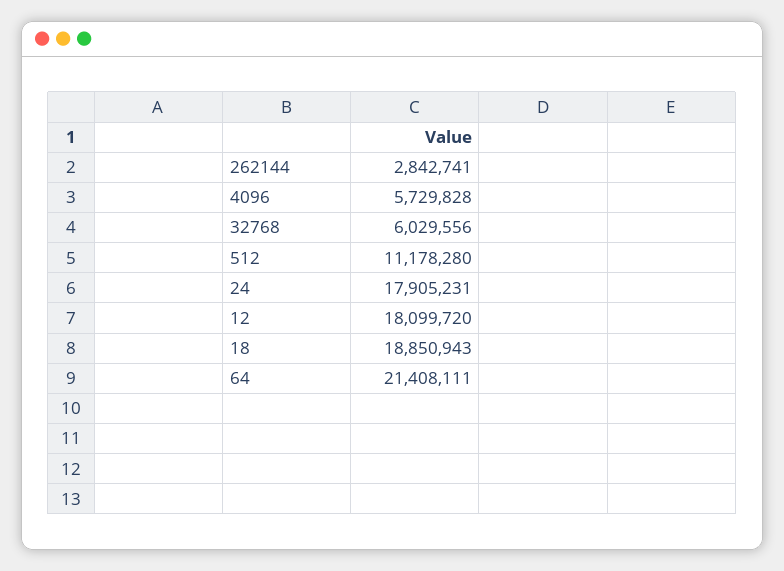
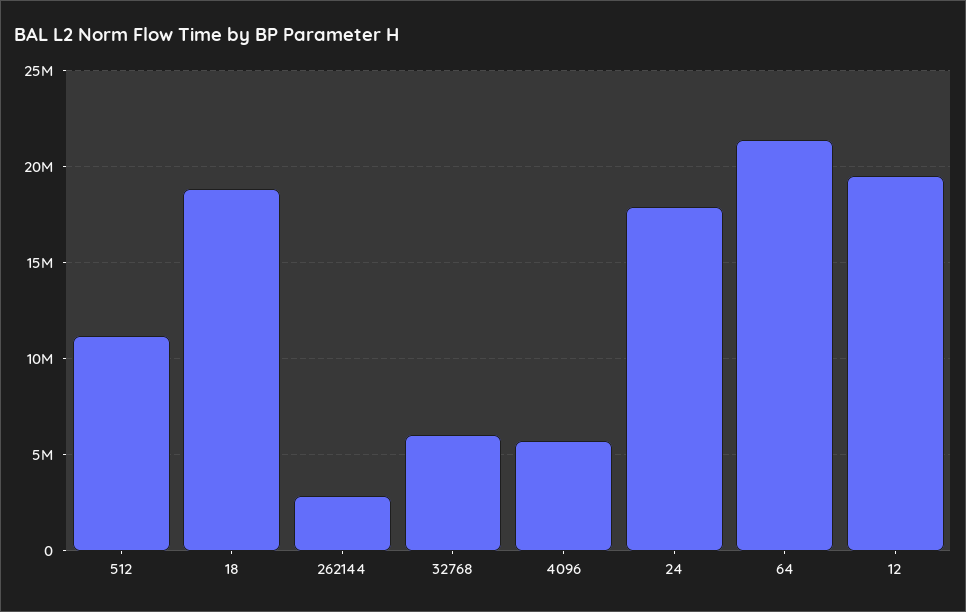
  {
    "262144": 2842741,
    "4096": 5729828,
    "32768": 6029556,
    "512": 11178280,
    "24": 17905231,
-   "12": 18099720,
+   "12": 19500000,
    "18": 18850943,
    "64": 21408111
  }

